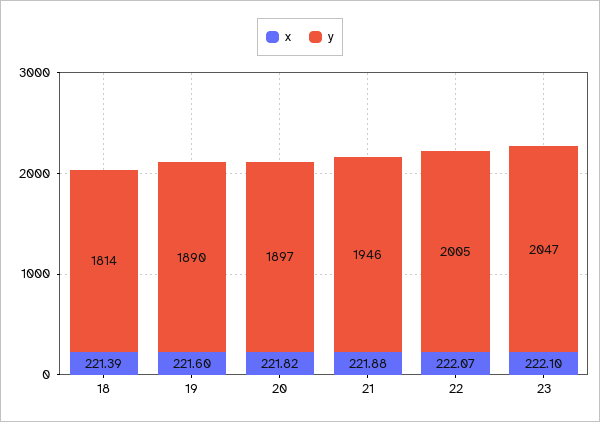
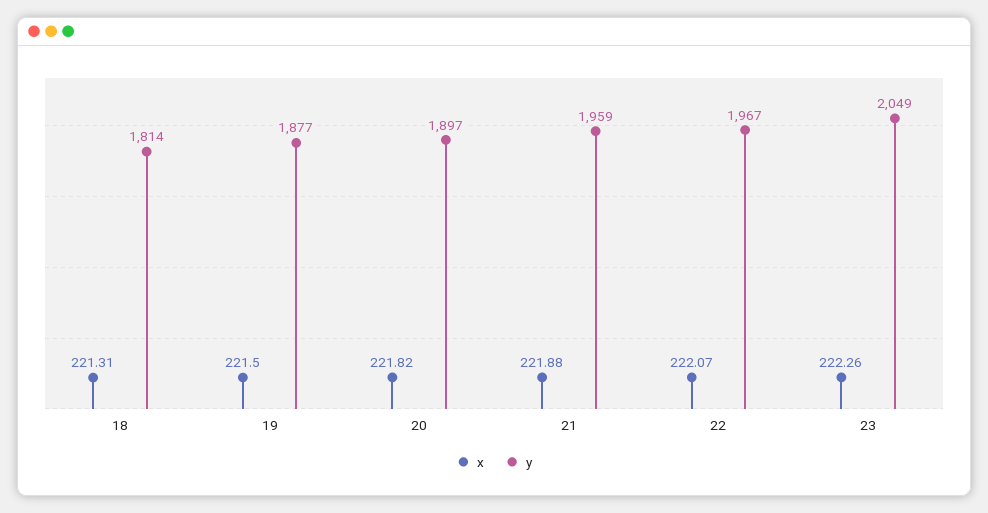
  {
    "x": {
-     "18": 221.39,
+     "18": 221.31,
-     "19": 221.6,
+     "19": 221.5,
      "20": 221.82,
      "21": 221.88,
      "22": 222.07,
-     "23": 222.1
+     "23": 222.26
    },
    "y": {
      "18": 1814,
-     "19": 1890,
+     "19": 1877,
      "20": 1897,
-     "21": 1946,
+     "21": 1959,
-     "22": 2005,
+     "22": 1967,
-     "23": 2047
+     "23": 2049
    }
  }

